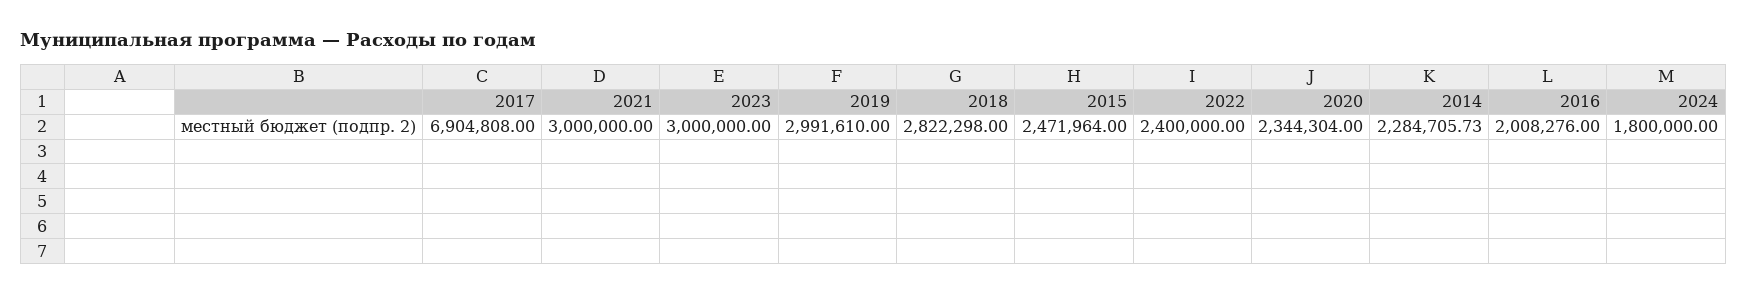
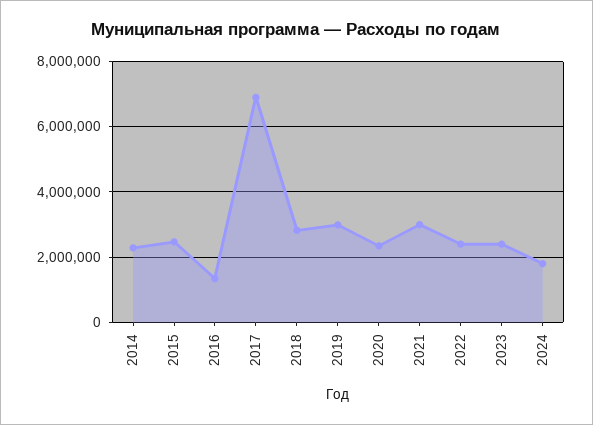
  {
    "2017": 6904808,
    "2021": 3000000,
-   "2023": 3000000,
+   "2023": 2400000,
    "2019": 2991610,
    "2018": 2822298,
    "2015": 2471964,
    "2022": 2400000,
    "2020": 2344304,
    "2014": 2284705.73,
-   "2016": 2008276,
+   "2016": 1400000,
    "2024": 1800000
  }

